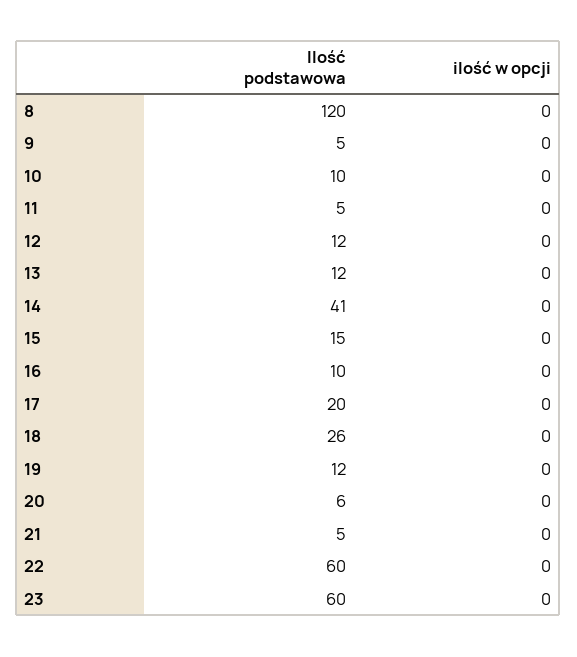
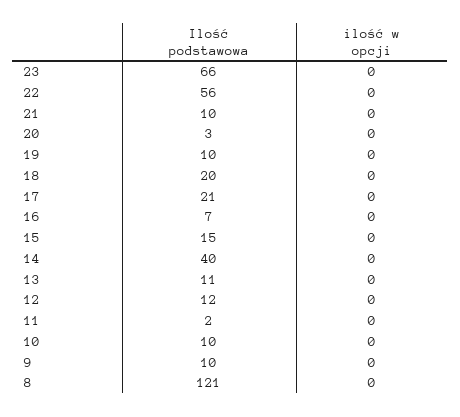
  {
    "Ilość podstawowa": {
-     "8": 120,
+     "8": 121,
-     "9": 5,
+     "9": 10,
      "10": 10,
-     "11": 5,
+     "11": 2,
      "12": 12,
-     "13": 12,
+     "13": 11,
-     "14": 41,
+     "14": 40,
      "15": 15,
-     "16": 10,
+     "16": 7,
-     "17": 20,
+     "17": 21,
-     "18": 26,
+     "18": 20,
-     "19": 12,
+     "19": 10,
-     "20": 6,
+     "20": 3,
-     "21": 5,
+     "21": 10,
-     "22": 60,
+     "22": 56,
-     "23": 60
+     "23": 66
    },
    "ilość w opcji": {
      "8": 0,
      "9": 0,
      "10": 0,
      "11": 0,
      "12": 0,
      "13": 0,
      "14": 0,
      "15": 0,
      "16": 0,
      "17": 0,
      "18": 0,
      "19": 0,
      "20": 0,
      "21": 0,
      "22": 0,
      "23": 0
    }
  }

